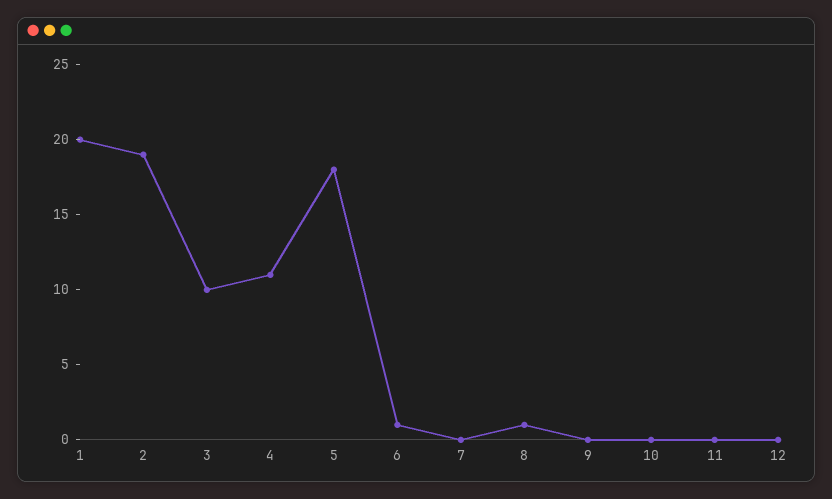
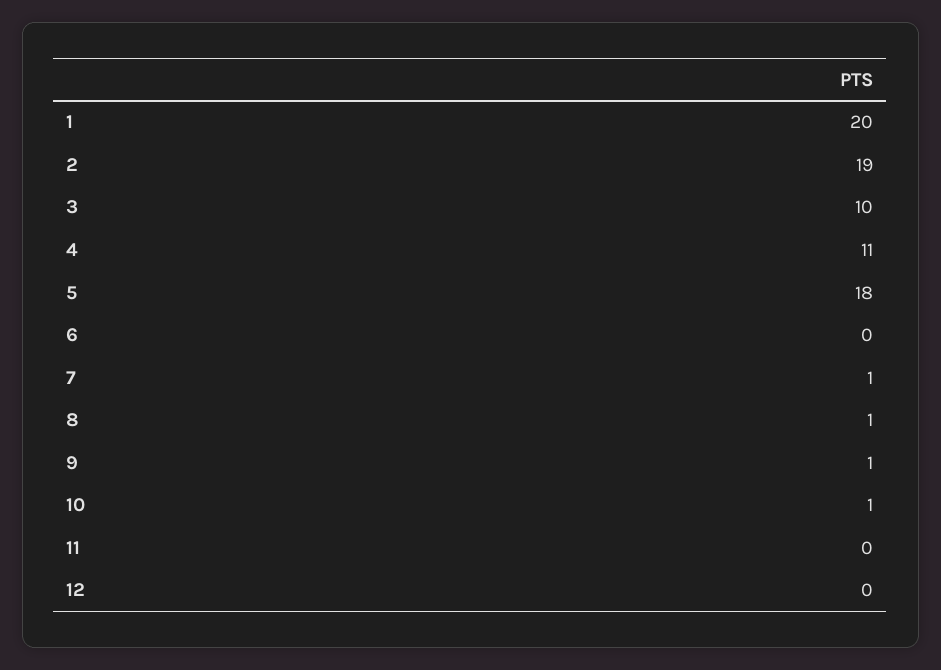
  {
    "1": 20,
    "2": 19,
    "3": 10,
    "4": 11,
    "5": 18,
-   "6": 1,
+   "6": 0,
-   "7": 0,
+   "7": 1,
    "8": 1,
-   "9": 0,
+   "9": 1,
-   "10": 0,
+   "10": 1,
    "11": 0,
    "12": 0
  }

